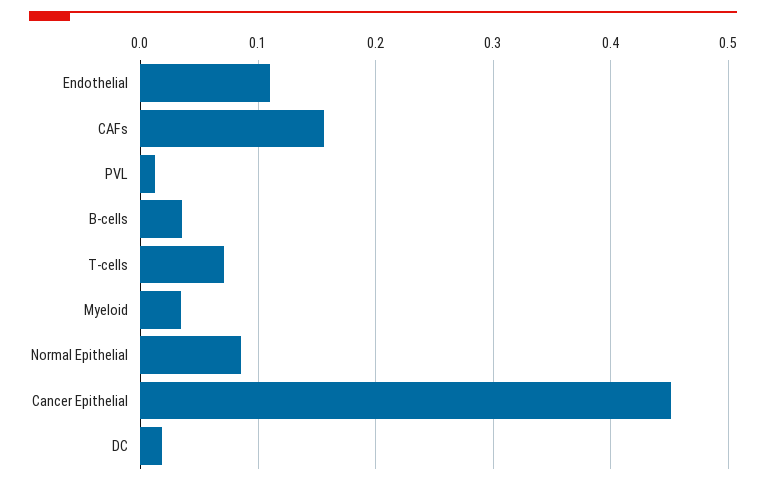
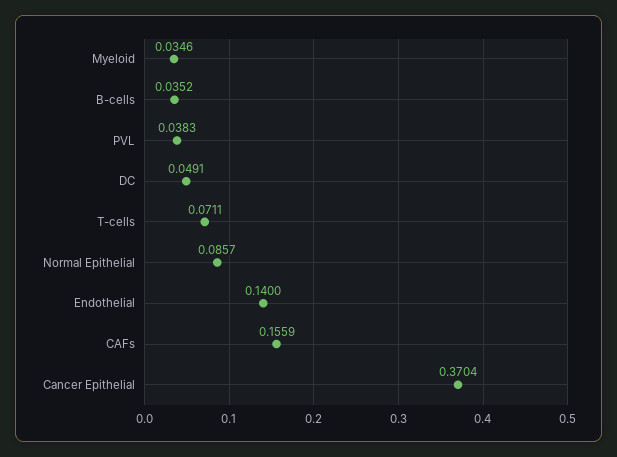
  {
-   "Endothelial": 0.11,
+   "Endothelial": 0.14,
    "CAFs": 0.1559,
-   "PVL": 0.01,
+   "PVL": 0.0383,
    "B-cells": 0.0352,
    "T-cells": 0.0711,
    "Myeloid": 0.0346,
    "Normal Epithelial": 0.0857,
-   "Cancer Epithelial": 0.45,
+   "Cancer Epithelial": 0.3704,
-   "DC": 0.02
+   "DC": 0.0491
  }

